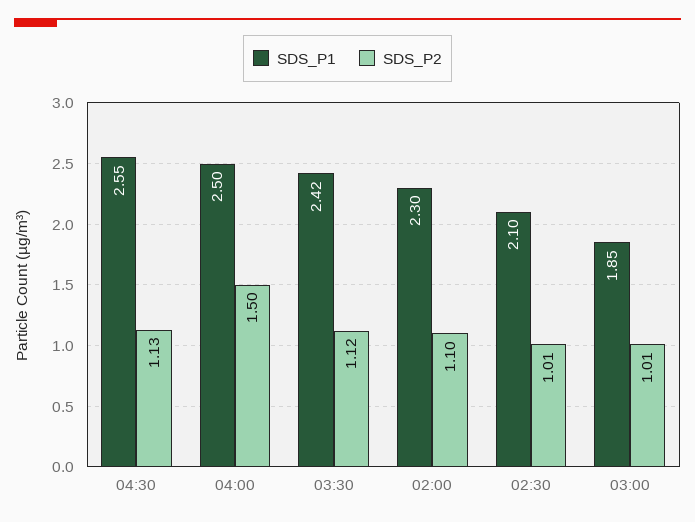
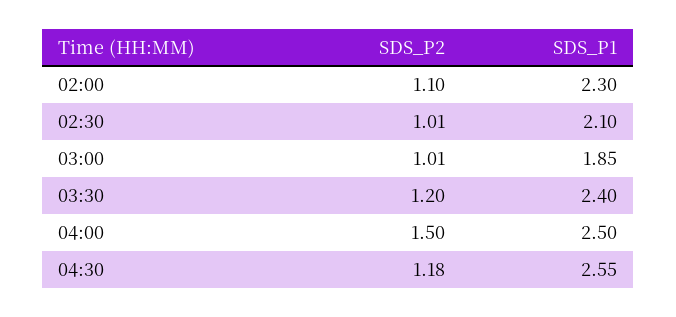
  {
    "SDS_P1": {
      "04:30": 2.55,
      "04:00": 2.5,
-     "03:30": 2.42,
+     "03:30": 2.4,
      "02:00": 2.3,
      "02:30": 2.1,
      "03:00": 1.85
    },
    "SDS_P2": {
-     "04:30": 1.13,
+     "04:30": 1.18,
      "04:00": 1.5,
-     "03:30": 1.12,
+     "03:30": 1.2,
      "02:00": 1.1,
      "02:30": 1.01,
      "03:00": 1.01
    }
  }

